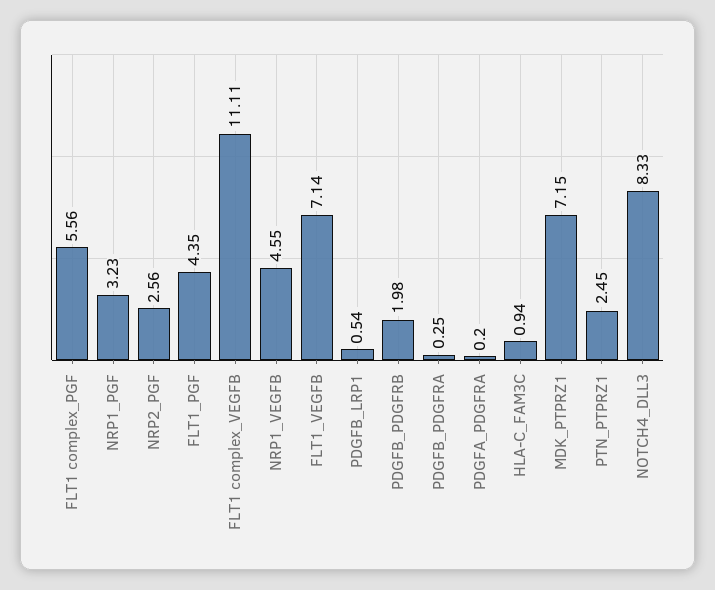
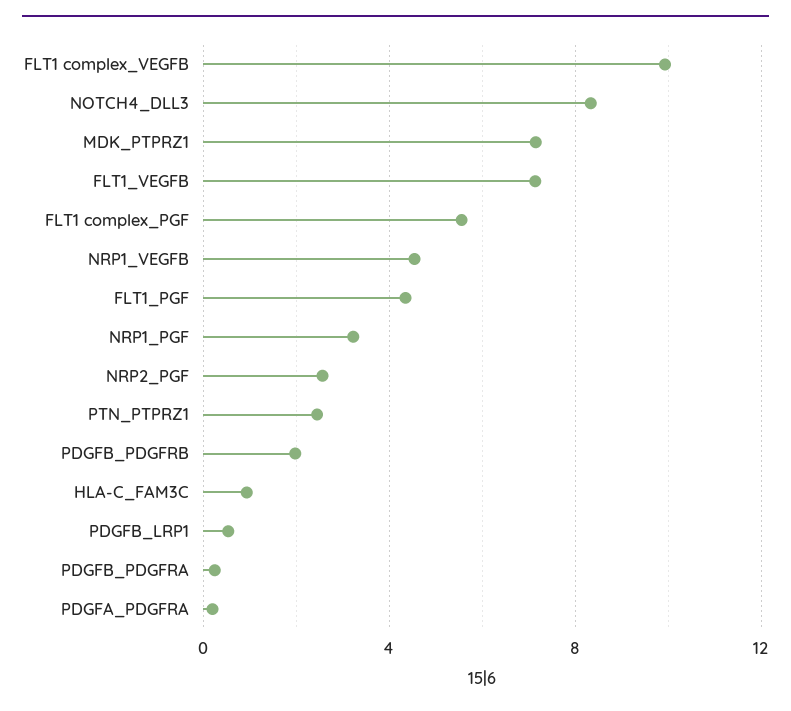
  {
    "FLT1 complex_PGF": 5.56,
    "NRP1_PGF": 3.23,
    "NRP2_PGF": 2.56,
    "FLT1_PGF": 4.35,
-   "FLT1 complex_VEGFB": 11.11,
+   "FLT1 complex_VEGFB": 10,
    "NRP1_VEGFB": 4.55,
    "FLT1_VEGFB": 7.14,
    "PDGFB_LRP1": 0.54,
    "PDGFB_PDGFRB": 1.98,
    "PDGFB_PDGFRA": 0.25,
    "PDGFA_PDGFRA": 0.2,
    "HLA-C_FAM3C": 0.94,
    "MDK_PTPRZ1": 7.15,
    "PTN_PTPRZ1": 2.45,
    "NOTCH4_DLL3": 8.33
  }

